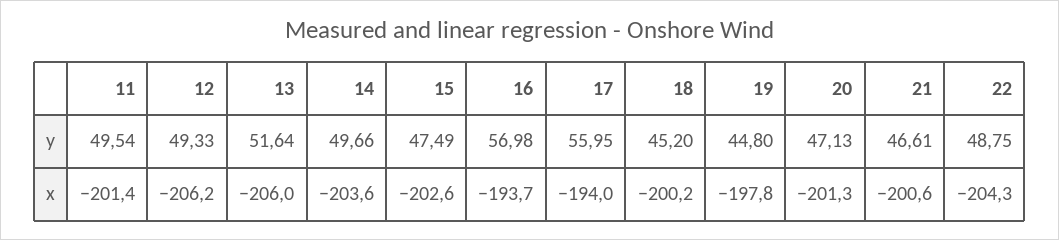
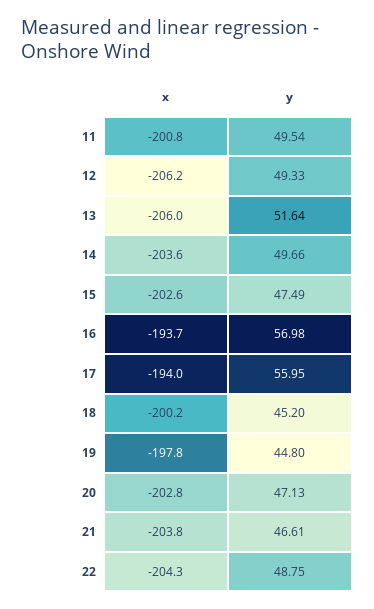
  {
    "11": {
      "y": 49.54,
-     "x": -201.4
+     "x": -200.8
    },
    "12": {
      "y": 49.33,
      "x": -206.2
    },
    "13": {
      "y": 51.64,
      "x": -206
    },
    "14": {
      "y": 49.66,
      "x": -203.6
    },
    "15": {
      "y": 47.49,
      "x": -202.6
    },
    "16": {
      "y": 56.98,
      "x": -193.7
    },
    "17": {
      "y": 55.95,
      "x": -194
    },
    "18": {
      "y": 45.2,
      "x": -200.2
    },
    "19": {
      "y": 44.8,
      "x": -197.8
    },
    "20": {
      "y": 47.13,
-     "x": -201.3
+     "x": -202.8
    },
    "21": {
      "y": 46.61,
-     "x": -200.6
+     "x": -203.8
    },
    "22": {
      "y": 48.75,
      "x": -204.3
    }
  }

